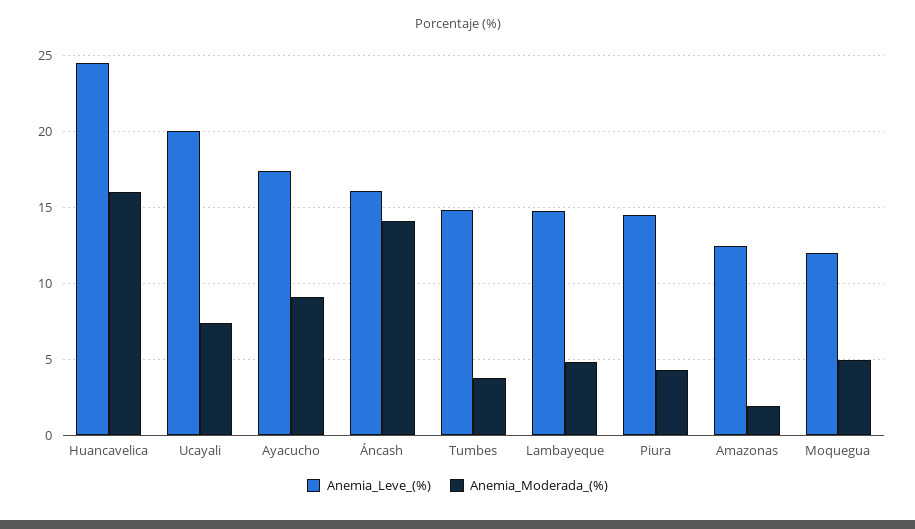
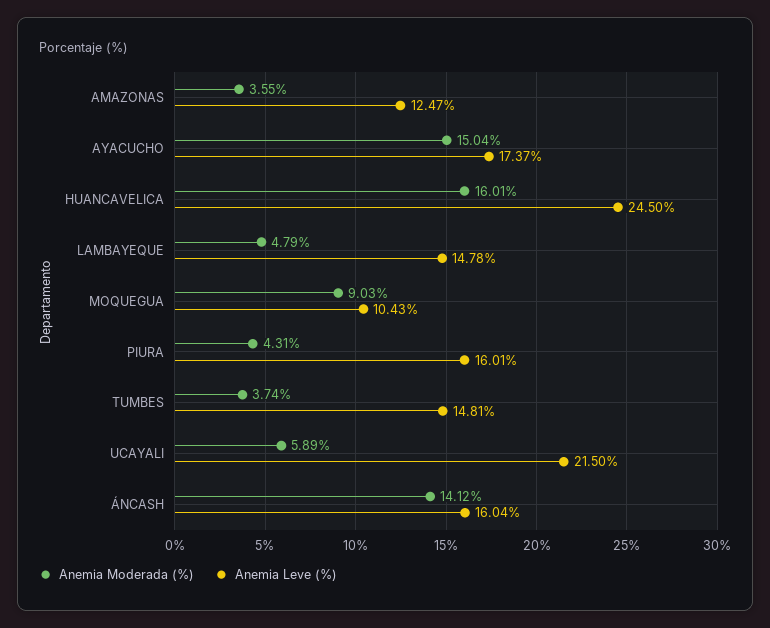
  {
    "Anemia_Leve_(%)": {
      "Huancavelica": 24.5,
-     "Ucayali": 20,
+     "Ucayali": 21.5,
      "Ayacucho": 17.37,
      "Áncash": 16.04,
      "Tumbes": 14.81,
      "Lambayeque": 14.78,
-     "Piura": 14.5,
+     "Piura": 16.01,
      "Amazonas": 12.47,
-     "Moquegua": 12
+     "Moquegua": 10.43
    },
    "Anemia_Moderada_(%)": {
      "Huancavelica": 16.01,
-     "Ucayali": 7.5,
+     "Ucayali": 5.89,
-     "Ayacucho": 9,
+     "Ayacucho": 15.04,
      "Áncash": 14.12,
      "Tumbes": 3.74,
      "Lambayeque": 4.79,
      "Piura": 4.31,
-     "Amazonas": 2,
+     "Amazonas": 3.55,
-     "Moquegua": 5
+     "Moquegua": 9.03
    }
  }

